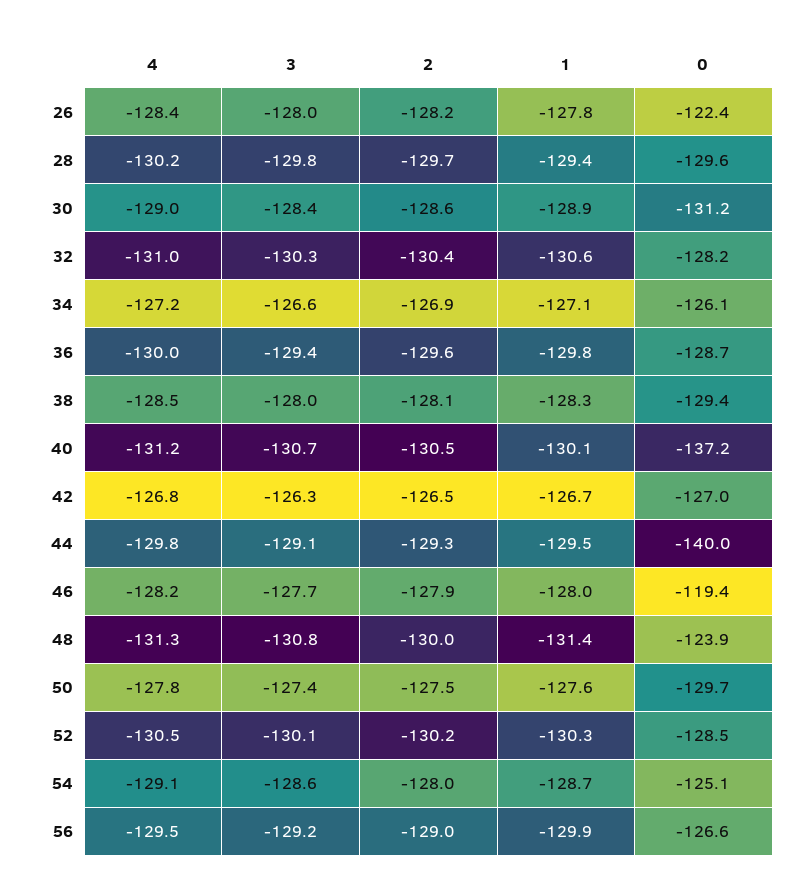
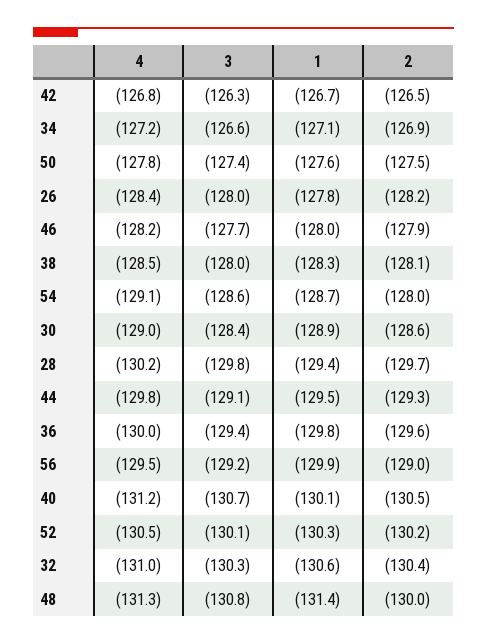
  {
    "4": {
      "26": -128.4,
      "28": -130.2,
      "30": -129,
      "32": -131,
      "34": -127.2,
      "36": -130,
      "38": -128.5,
      "40": -131.2,
      "42": -126.8,
      "44": -129.8,
      "46": -128.2,
      "48": -131.3,
      "50": -127.8,
      "52": -130.5,
      "54": -129.1,
      "56": -129.5
    },
    "3": {
      "26": -128,
      "28": -129.8,
      "30": -128.4,
      "32": -130.3,
      "34": -126.6,
      "36": -129.4,
      "38": -128,
      "40": -130.7,
      "42": -126.3,
      "44": -129.1,
      "46": -127.7,
      "48": -130.8,
      "50": -127.4,
      "52": -130.1,
      "54": -128.6,
      "56": -129.2
    },
    "2": {
      "26": -128.2,
      "28": -129.7,
      "30": -128.6,
      "32": -130.4,
      "34": -126.9,
      "36": -129.6,
      "38": -128.1,
      "40": -130.5,
      "42": -126.5,
      "44": -129.3,
      "46": -127.9,
      "48": -130,
      "50": -127.5,
      "52": -130.2,
      "54": -128,
      "56": -129
    },
    "1": {
      "26": -127.8,
      "28": -129.4,
      "30": -128.9,
      "32": -130.6,
      "34": -127.1,
      "36": -129.8,
      "38": -128.3,
      "40": -130.1,
      "42": -126.7,
      "44": -129.5,
      "46": -128,
      "48": -131.4,
      "50": -127.6,
      "52": -130.3,
      "54": -128.7,
      "56": -129.9
-   },
+   }
-   "0": {
-     "26": -122.4,
-     "28": -129.6,
-     "30": -131.2,
-     "32": -128.2,
-     "34": -126.1,
-     "36": -128.7,
-     "38": -129.4,
-     "40": -137.2,
-     "42": -127,
-     "44": -140,
-     "46": -119.4,
-     "48": -123.9,
-     "50": -129.7,
-     "52": -128.5,
-     "54": -125.1,
-     "56": -126.6
-   }
  }

